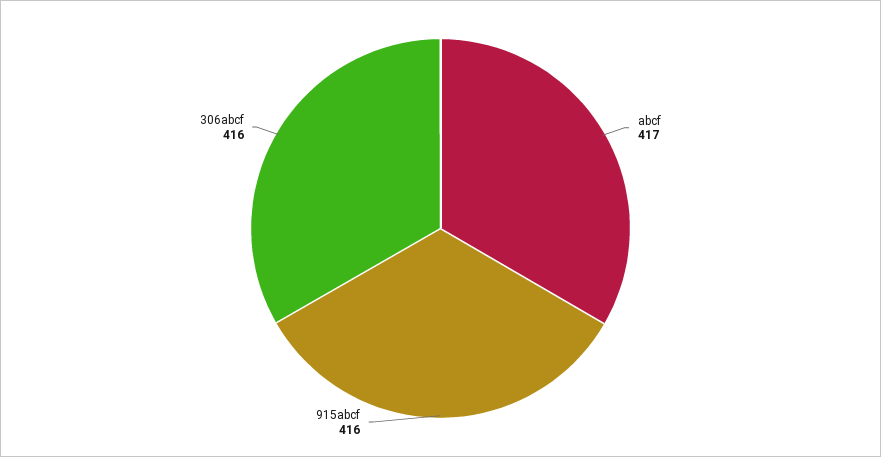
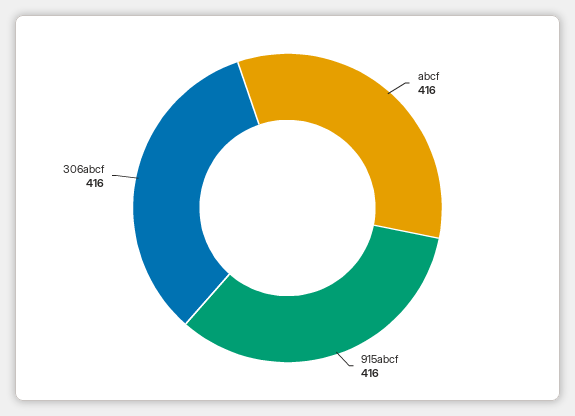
  {
-   "abcf": 417,
+   "abcf": 416,
    "915abcf": 416,
    "306abcf": 416
  }

